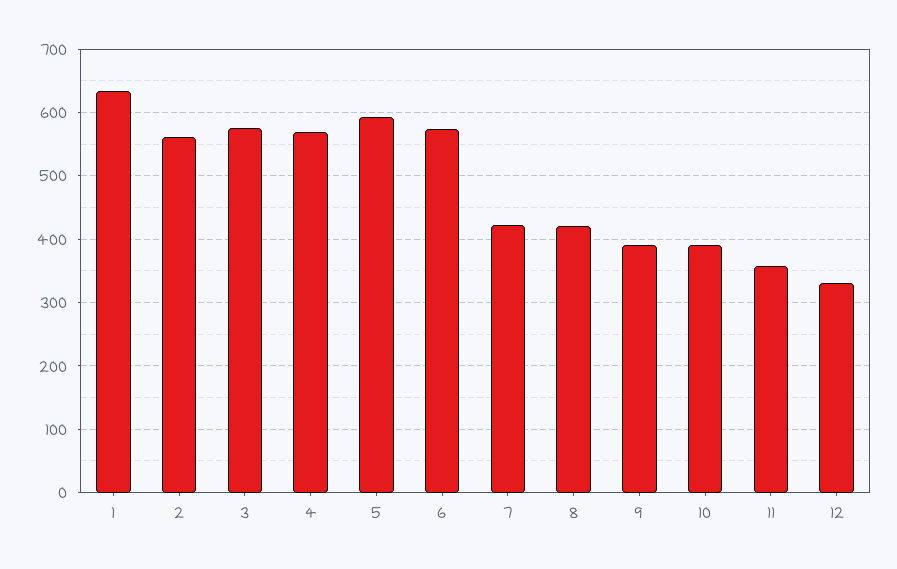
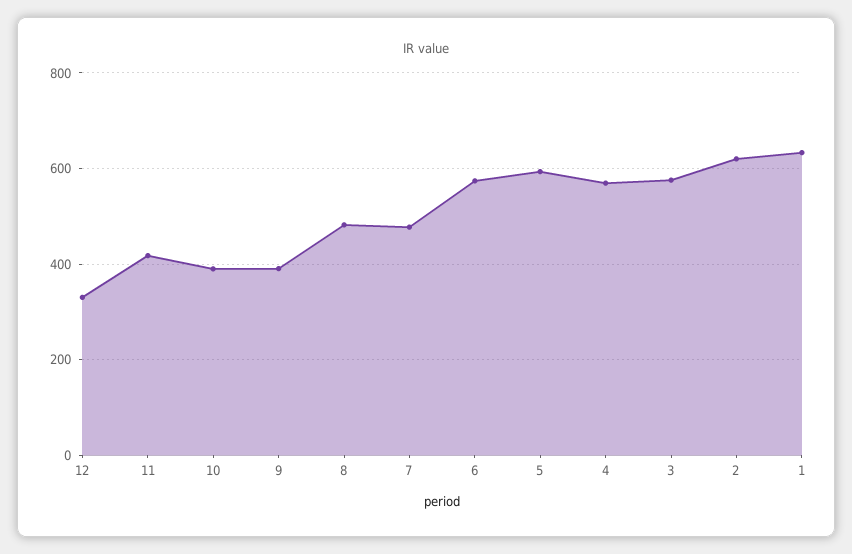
  {
    "1": 630,
-   "2": 560,
+   "2": 620,
    "3": 580,
    "4": 570,
    "5": 590,
    "6": 570,
-   "7": 420,
+   "7": 480,
-   "8": 420,
+   "8": 480,
    "9": 390,
    "10": 390,
-   "11": 360,
+   "11": 420,
    "12": 330
  }

